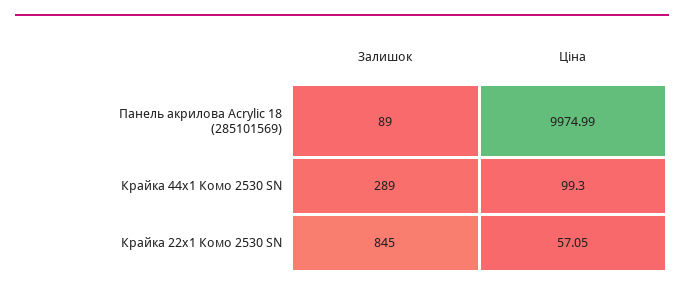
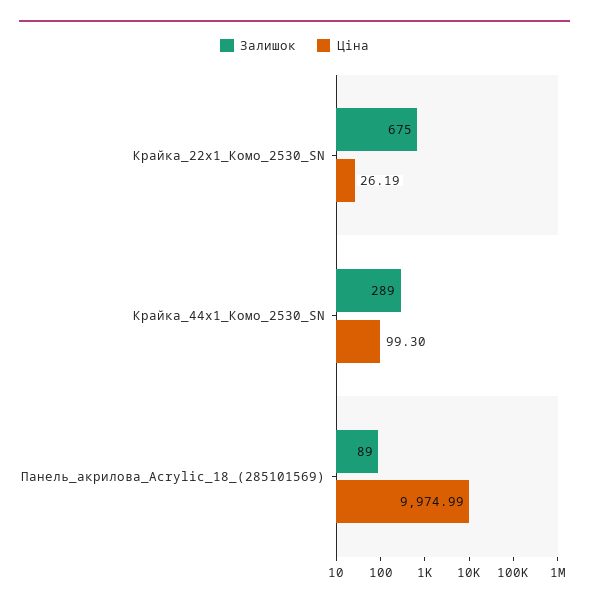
  {
    "Залишок": {
      "Панель акрилова Acrylic 18 (285101569)": 89,
      "Крайка 44x1 Комо 2530 SN": 289,
-     "Крайка 22x1 Комо 2530 SN": 845
+     "Крайка 22x1 Комо 2530 SN": 675
    },
    "Ціна": {
      "Панель акрилова Acrylic 18 (285101569)": 9974.99,
      "Крайка 44x1 Комо 2530 SN": 99.3,
-     "Крайка 22x1 Комо 2530 SN": 57.05
+     "Крайка 22x1 Комо 2530 SN": 26.19
    }
  }

